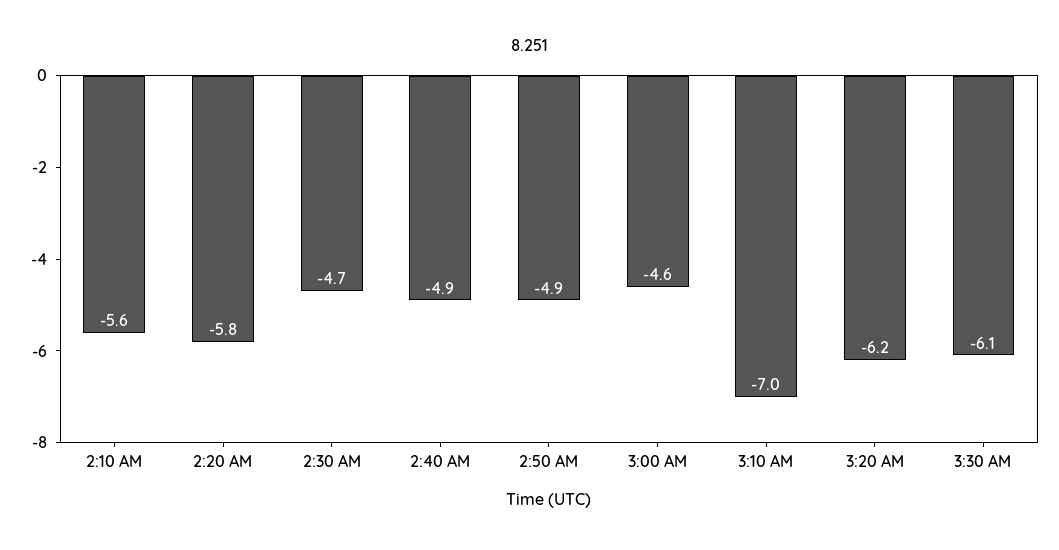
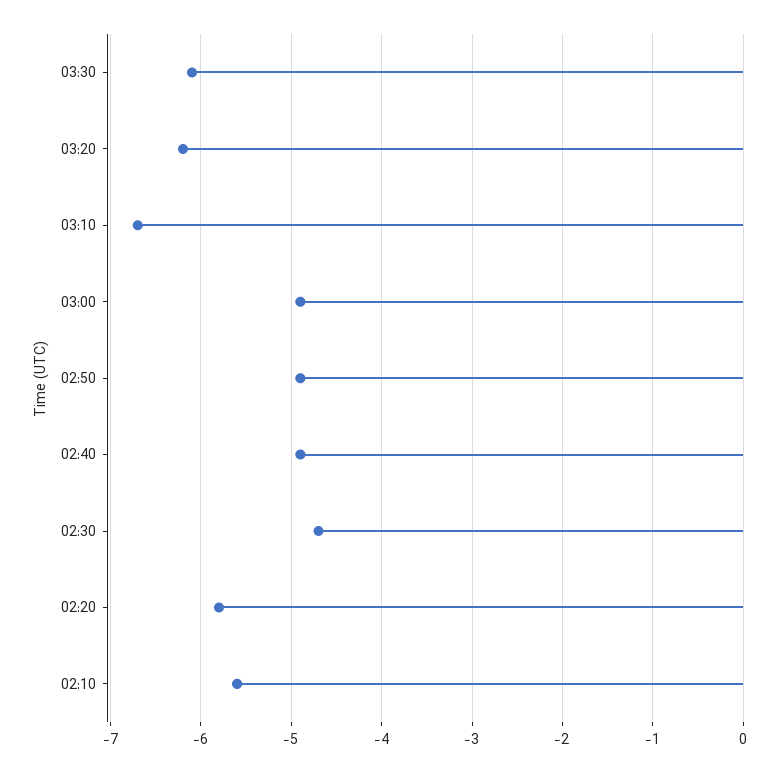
  {
    "2:10 AM": -5.6,
    "2:20 AM": -5.8,
    "2:30 AM": -4.7,
    "2:40 AM": -4.9,
    "2:50 AM": -4.9,
-   "3:00 AM": -4.6,
+   "3:00 AM": -4.9,
-   "3:10 AM": -7,
+   "3:10 AM": -6.7,
    "3:20 AM": -6.2,
    "3:30 AM": -6.1
  }

